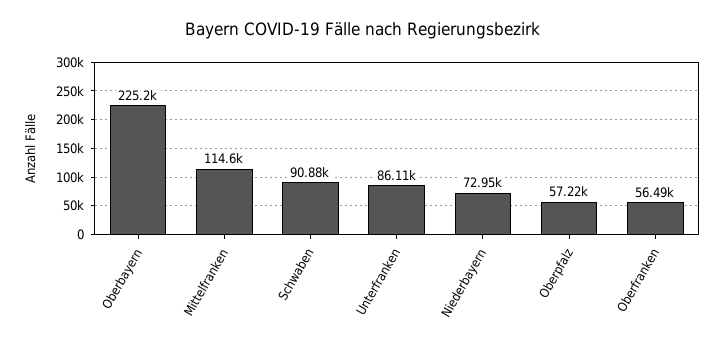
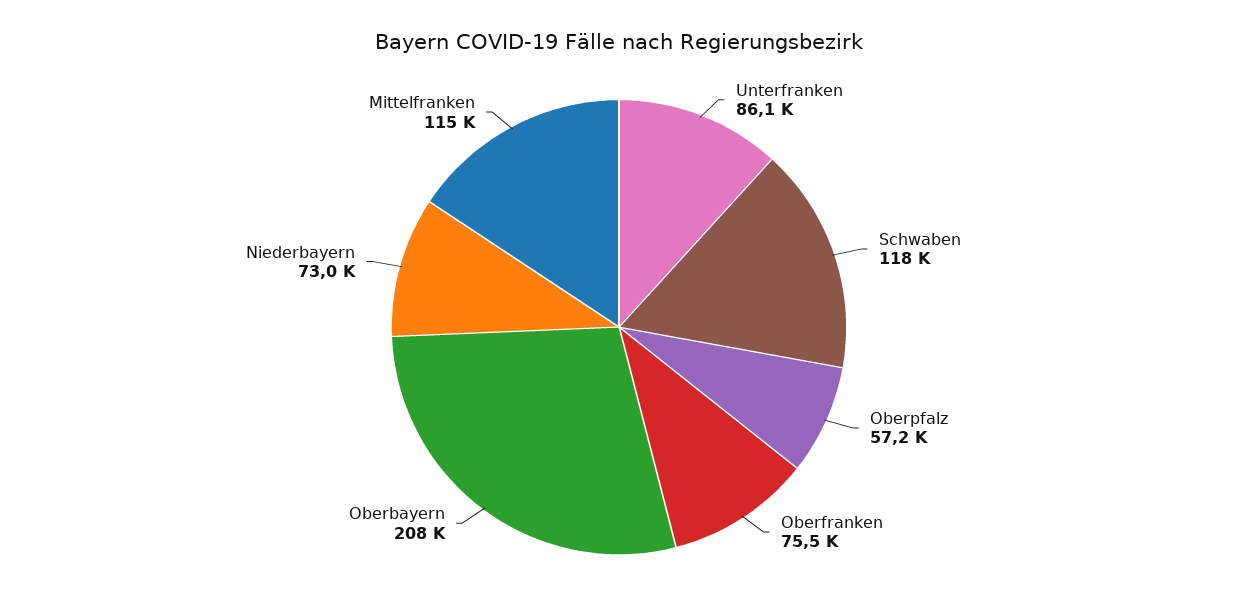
  {
-   "Oberbayern": 225200,
+   "Oberbayern": 208000,
    "Mittelfranken": 114600,
-   "Schwaben": 90880,
+   "Schwaben": 118000,
    "Unterfranken": 86110,
    "Niederbayern": 72950,
    "Oberpfalz": 57220,
-   "Oberfranken": 56490
+   "Oberfranken": 75500
  }

